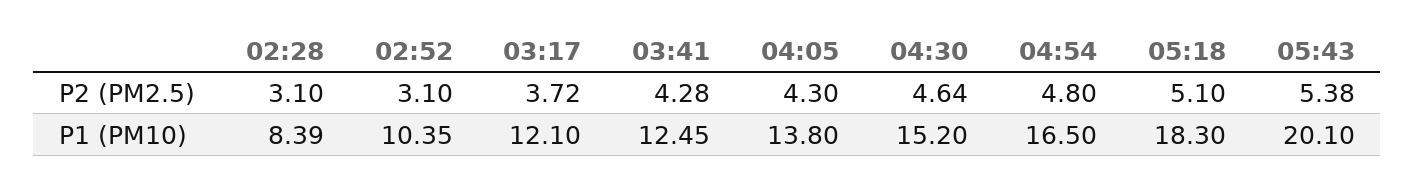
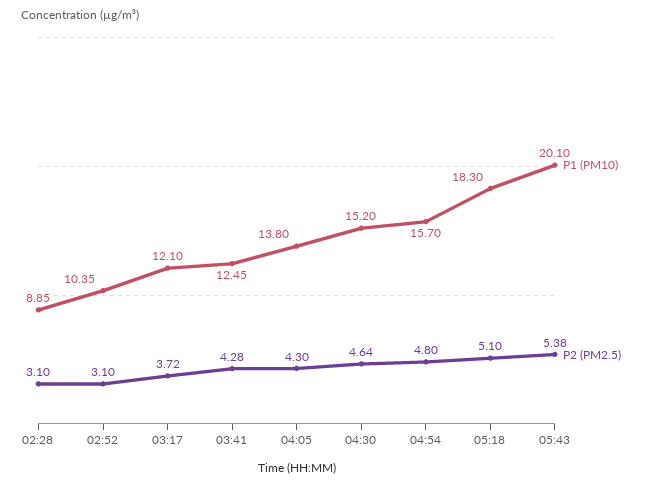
  {
    "P2 (PM2.5)": {
      "02:28": 3.1,
      "02:52": 3.1,
      "03:17": 3.72,
      "03:41": 4.28,
      "04:05": 4.3,
      "04:30": 4.64,
      "04:54": 4.8,
      "05:18": 5.1,
      "05:43": 5.38
    },
    "P1 (PM10)": {
-     "02:28": 8.39,
+     "02:28": 8.85,
      "02:52": 10.35,
      "03:17": 12.1,
      "03:41": 12.45,
      "04:05": 13.8,
      "04:30": 15.2,
-     "04:54": 16.5,
+     "04:54": 15.7,
      "05:18": 18.3,
      "05:43": 20.1
    }
  }

